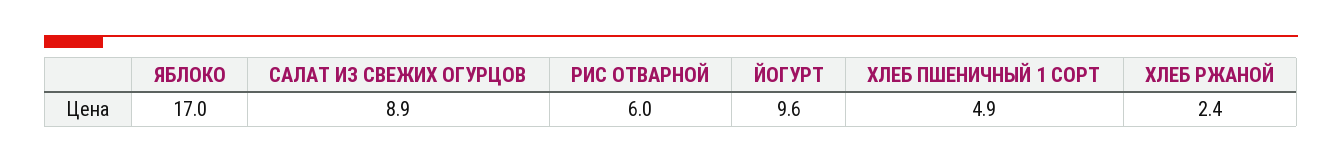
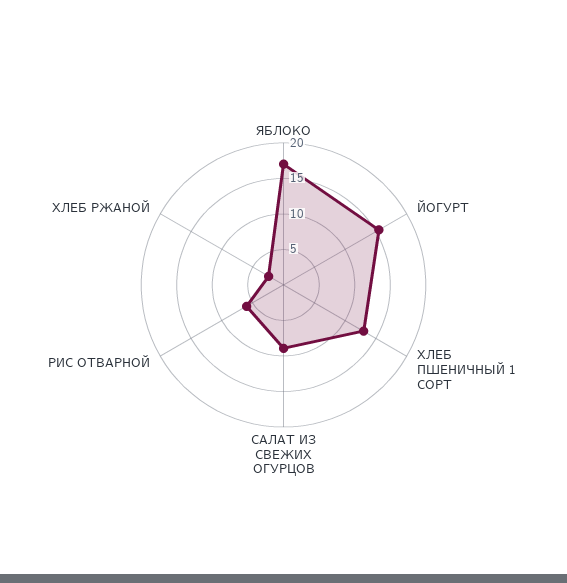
  {
    "ЯБЛОКО": 17,
    "САЛАТ ИЗ СВЕЖИХ ОГУРЦОВ": 8.9,
    "РИС ОТВАРНОЙ": 6,
-   "ЙОГУРТ": 9.6,
+   "ЙОГУРТ": 15,
-   "ХЛЕБ ПШЕНИЧНЫЙ 1 СОРТ": 4.9,
+   "ХЛЕБ ПШЕНИЧНЫЙ 1 СОРТ": 12.5,
    "ХЛЕБ РЖАНОЙ": 2.4
  }

